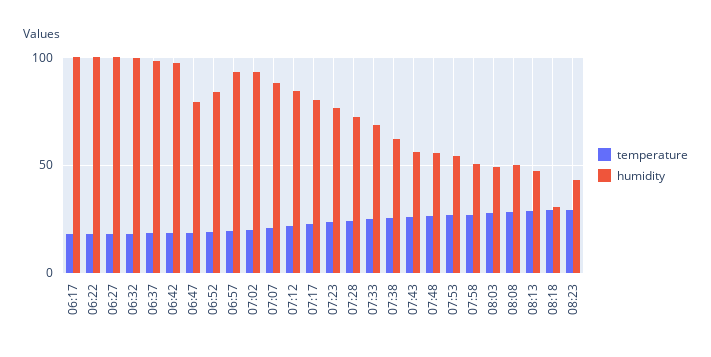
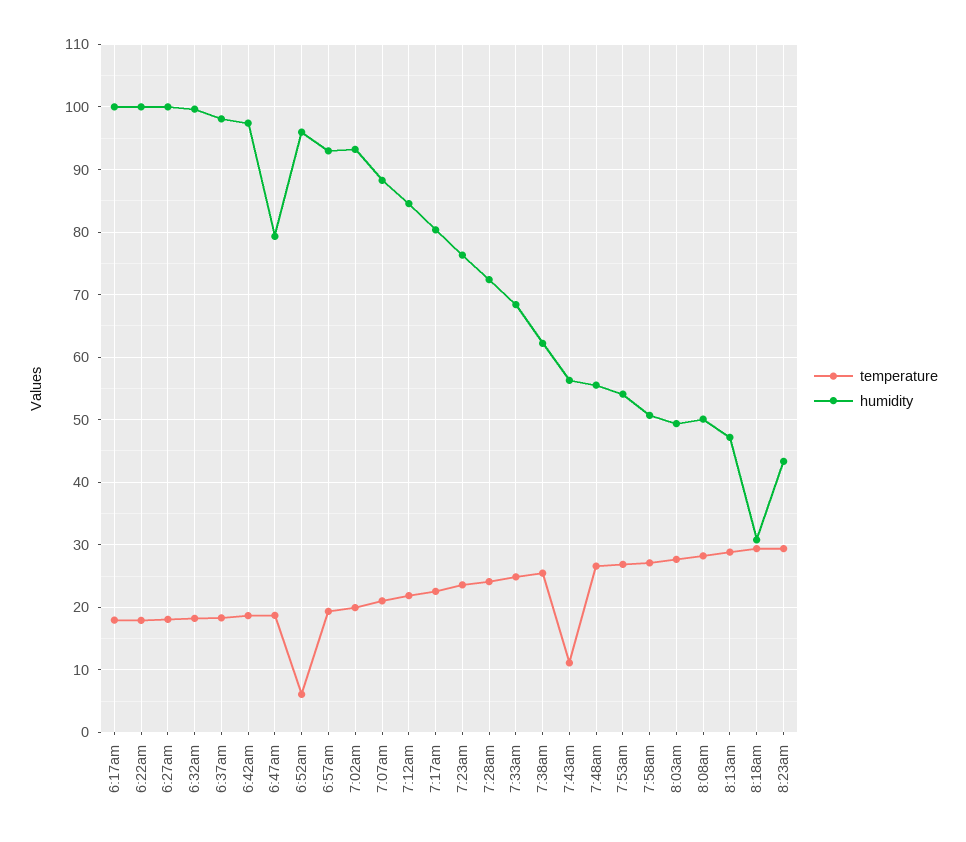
  {
    "temperature": {
      "06:17": 18,
      "06:22": 18,
      "06:27": 18,
      "06:32": 18,
      "06:37": 18,
      "06:42": 19,
      "06:47": 19,
-     "06:52": 20,
+     "06:52": 6,
      "06:57": 19,
      "07:02": 20,
      "07:07": 21,
      "07:12": 22,
      "07:17": 23,
      "07:23": 24,
      "07:28": 24,
      "07:33": 25,
      "07:38": 25,
-     "07:43": 25,
+     "07:43": 11,
      "07:48": 27,
      "07:53": 27,
      "07:58": 27,
      "08:03": 28,
      "08:08": 28,
      "08:13": 29,
      "08:18": 29,
      "08:23": 29
    },
    "humidity": {
      "06:17": 100,
      "06:22": 100,
      "06:27": 100,
      "06:32": 100,
      "06:37": 98,
      "06:42": 97,
      "06:47": 79,
-     "06:52": 85,
+     "06:52": 96,
      "06:57": 93,
      "07:02": 93,
      "07:07": 88,
      "07:12": 85,
      "07:17": 80,
      "07:23": 76,
      "07:28": 72,
      "07:33": 68,
      "07:38": 62,
      "07:43": 56,
      "07:48": 56,
      "07:53": 54,
      "07:58": 51,
      "08:03": 49,
      "08:08": 50,
      "08:13": 47,
      "08:18": 31,
      "08:23": 43
    }
  }

